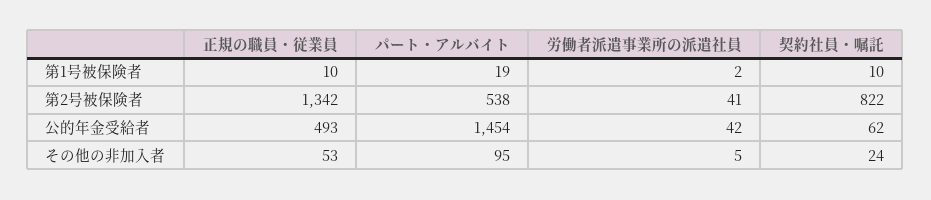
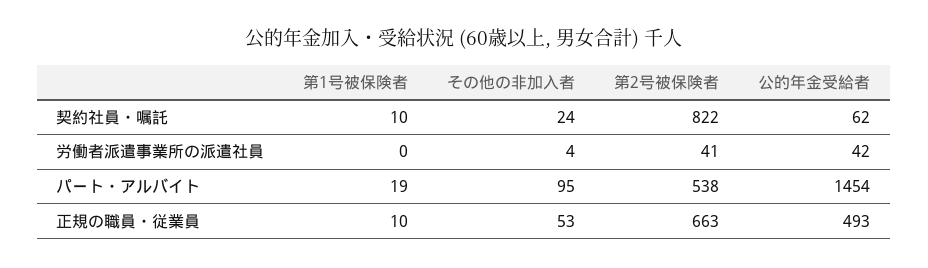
  {
    "正規の職員・従業員": {
      "第1号被保険者": 10,
-     "第2号被保険者": 1342,
+     "第2号被保険者": 663,
      "公的年金受給者": 493,
      "その他の非加入者": 53
    },
    "パート・アルバイト": {
      "第1号被保険者": 19,
      "第2号被保険者": 538,
      "公的年金受給者": 1454,
      "その他の非加入者": 95
    },
    "労働者派遣事業所の派遣社員": {
-     "第1号被保険者": 2,
+     "第1号被保険者": 0,
      "第2号被保険者": 41,
      "公的年金受給者": 42,
-     "その他の非加入者": 5
+     "その他の非加入者": 4
    },
    "契約社員・嘱託": {
      "第1号被保険者": 10,
      "第2号被保険者": 822,
      "公的年金受給者": 62,
      "その他の非加入者": 24
    }
  }

